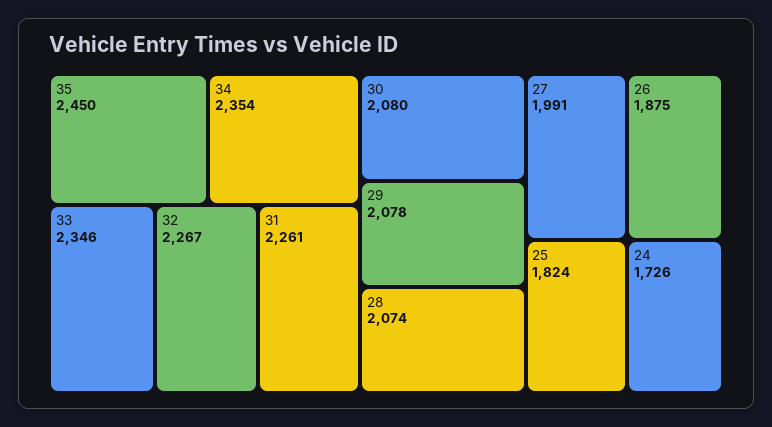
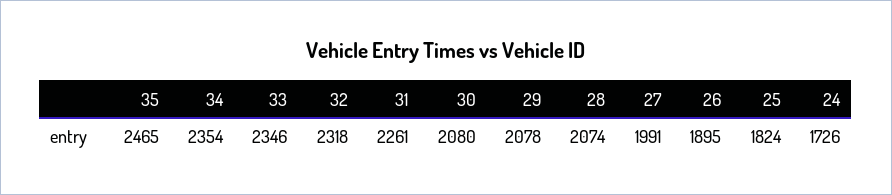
  {
-   "35": 2450,
+   "35": 2465,
    "34": 2354,
    "33": 2346,
-   "32": 2267,
+   "32": 2318,
    "31": 2261,
    "30": 2080,
    "29": 2078,
    "28": 2074,
    "27": 1991,
-   "26": 1875,
+   "26": 1895,
    "25": 1824,
    "24": 1726
  }

